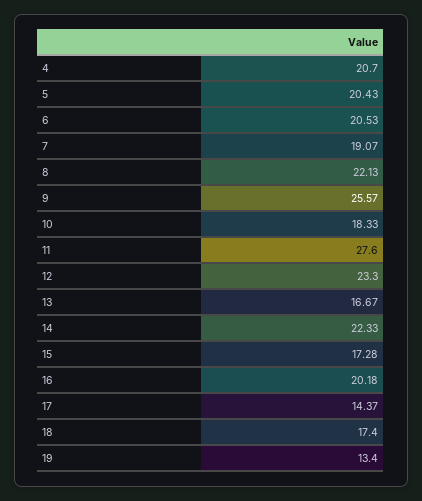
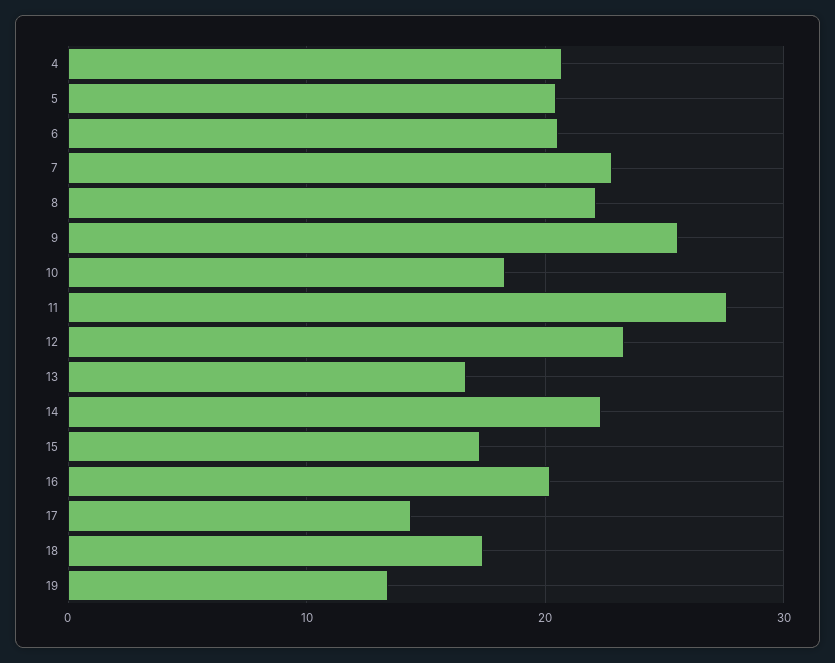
  {
    "4": 20.7,
    "5": 20.43,
    "6": 20.53,
-   "7": 19.07,
+   "7": 23,
    "8": 22.13,
    "9": 25.57,
    "10": 18.33,
    "11": 27.6,
    "12": 23.3,
    "13": 16.67,
    "14": 22.33,
    "15": 17.28,
    "16": 20.18,
    "17": 14.37,
    "18": 17.4,
    "19": 13.4
  }

